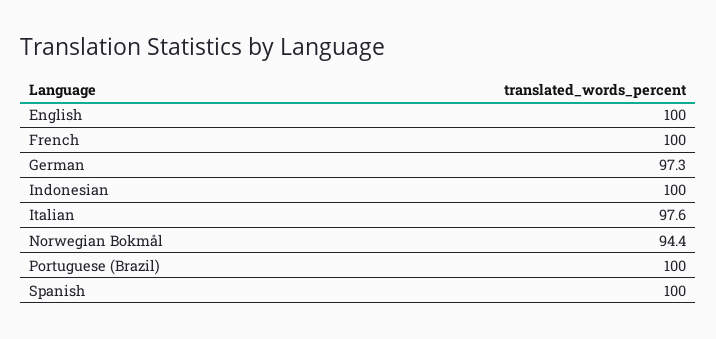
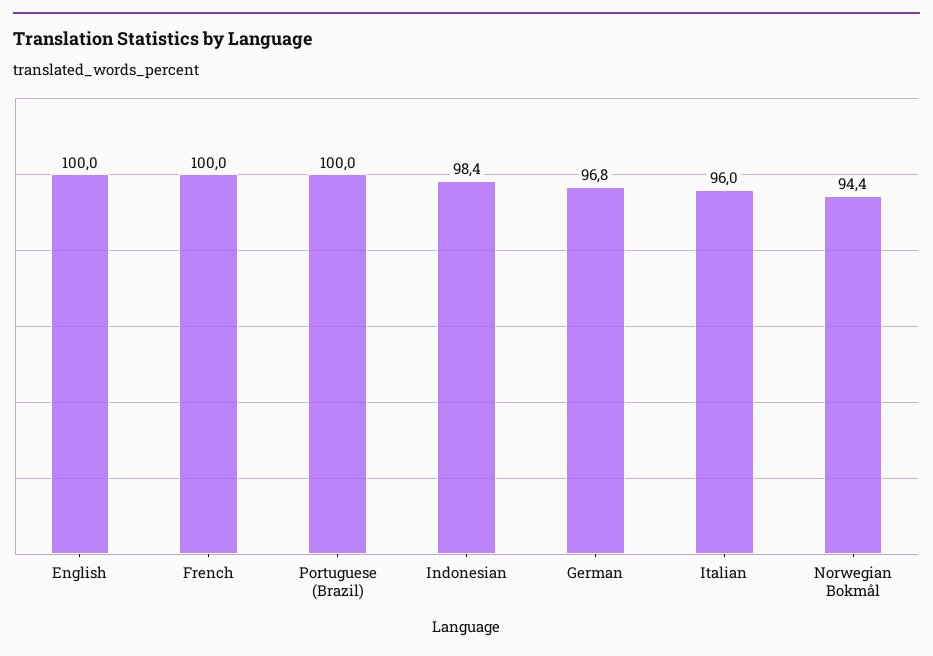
  {
    "English": 100,
    "French": 100,
-   "German": 97.3,
+   "German": 96.8,
-   "Indonesian": 100,
+   "Indonesian": 98.4,
-   "Italian": 97.6,
+   "Italian": 96,
    "Norwegian Bokmål": 94.4,
-   "Portuguese (Brazil)": 100,
+   "Portuguese (Brazil)": 100
-   "Spanish": 100
  }

